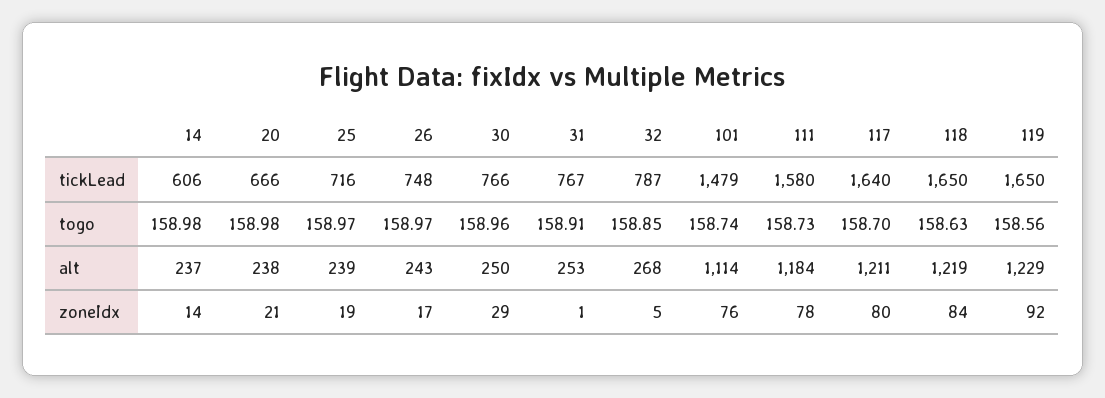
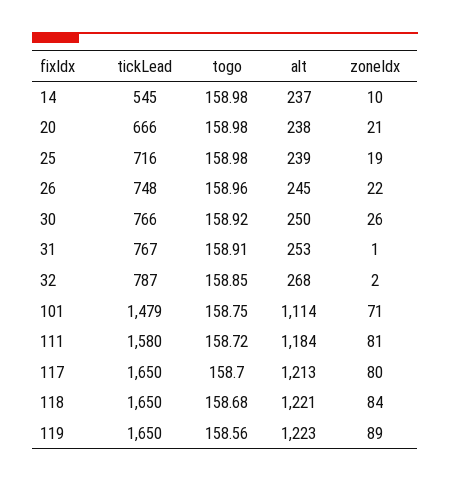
  {
    "14": {
-     "tickLead": 606,
+     "tickLead": 545,
      "togo": 158.98,
      "alt": 237,
-     "zoneIdx": 14
+     "zoneIdx": 10
    },
    "20": {
      "tickLead": 666,
      "togo": 158.98,
      "alt": 238,
      "zoneIdx": 21
    },
    "25": {
      "tickLead": 716,
-     "togo": 158.97,
+     "togo": 158.98,
      "alt": 239,
      "zoneIdx": 19
    },
    "26": {
      "tickLead": 748,
-     "togo": 158.97,
+     "togo": 158.96,
-     "alt": 243,
+     "alt": 245,
-     "zoneIdx": 17
+     "zoneIdx": 22
    },
    "30": {
      "tickLead": 766,
-     "togo": 158.96,
+     "togo": 158.92,
      "alt": 250,
-     "zoneIdx": 29
+     "zoneIdx": 26
    },
    "31": {
      "tickLead": 767,
      "togo": 158.91,
      "alt": 253,
      "zoneIdx": 1
    },
    "32": {
      "tickLead": 787,
      "togo": 158.85,
      "alt": 268,
-     "zoneIdx": 5
+     "zoneIdx": 2
    },
    "101": {
      "tickLead": 1479,
-     "togo": 158.74,
+     "togo": 158.75,
      "alt": 1114,
-     "zoneIdx": 76
+     "zoneIdx": 71
    },
    "111": {
      "tickLead": 1580,
-     "togo": 158.73,
+     "togo": 158.72,
      "alt": 1184,
-     "zoneIdx": 78
+     "zoneIdx": 81
    },
    "117": {
-     "tickLead": 1640,
+     "tickLead": 1650,
      "togo": 158.7,
-     "alt": 1211,
+     "alt": 1213,
      "zoneIdx": 80
    },
    "118": {
      "tickLead": 1650,
-     "togo": 158.63,
+     "togo": 158.68,
-     "alt": 1219,
+     "alt": 1221,
      "zoneIdx": 84
    },
    "119": {
      "tickLead": 1650,
      "togo": 158.56,
-     "alt": 1229,
+     "alt": 1223,
-     "zoneIdx": 92
+     "zoneIdx": 89
    }
  }

